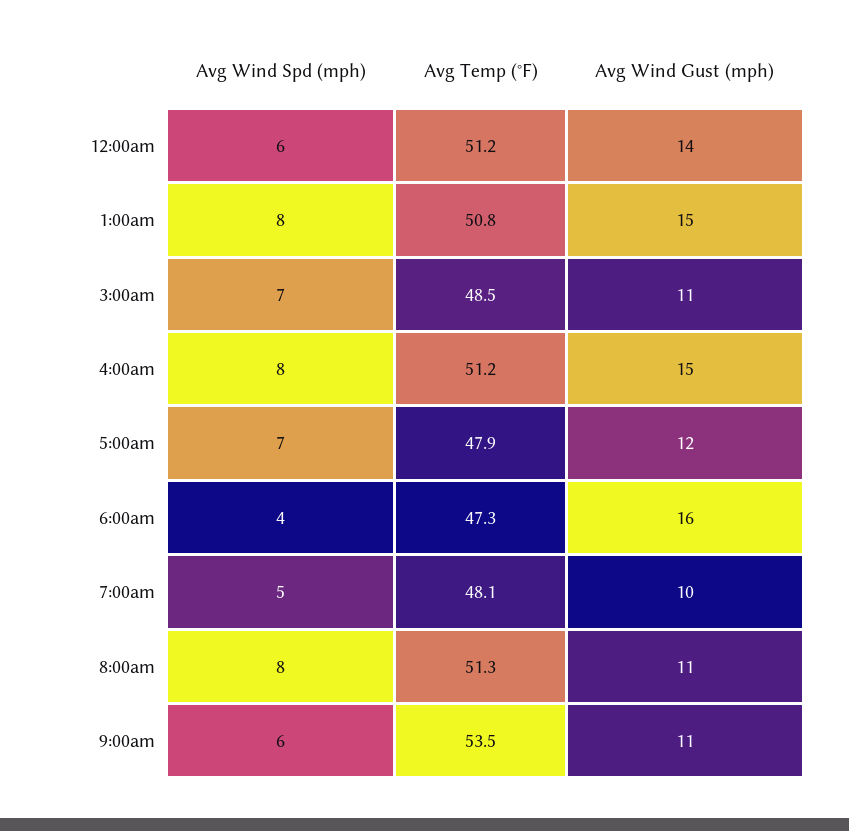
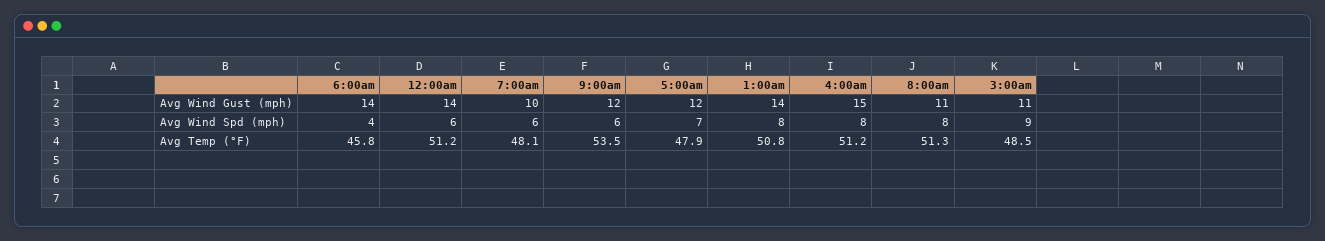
  {
    "Avg Wind Spd (mph)": {
      "12:00am": 6,
      "1:00am": 8,
-     "3:00am": 7,
+     "3:00am": 9,
      "4:00am": 8,
      "5:00am": 7,
      "6:00am": 4,
-     "7:00am": 5,
+     "7:00am": 6,
      "8:00am": 8,
      "9:00am": 6
    },
    "Avg Temp (°F)": {
      "12:00am": 51.2,
      "1:00am": 50.8,
      "3:00am": 48.5,
      "4:00am": 51.2,
      "5:00am": 47.9,
-     "6:00am": 47.3,
+     "6:00am": 45.8,
      "7:00am": 48.1,
      "8:00am": 51.3,
      "9:00am": 53.5
    },
    "Avg Wind Gust (mph)": {
      "12:00am": 14,
-     "1:00am": 15,
+     "1:00am": 14,
      "3:00am": 11,
      "4:00am": 15,
      "5:00am": 12,
-     "6:00am": 16,
+     "6:00am": 14,
      "7:00am": 10,
      "8:00am": 11,
-     "9:00am": 11
+     "9:00am": 12
    }
  }

